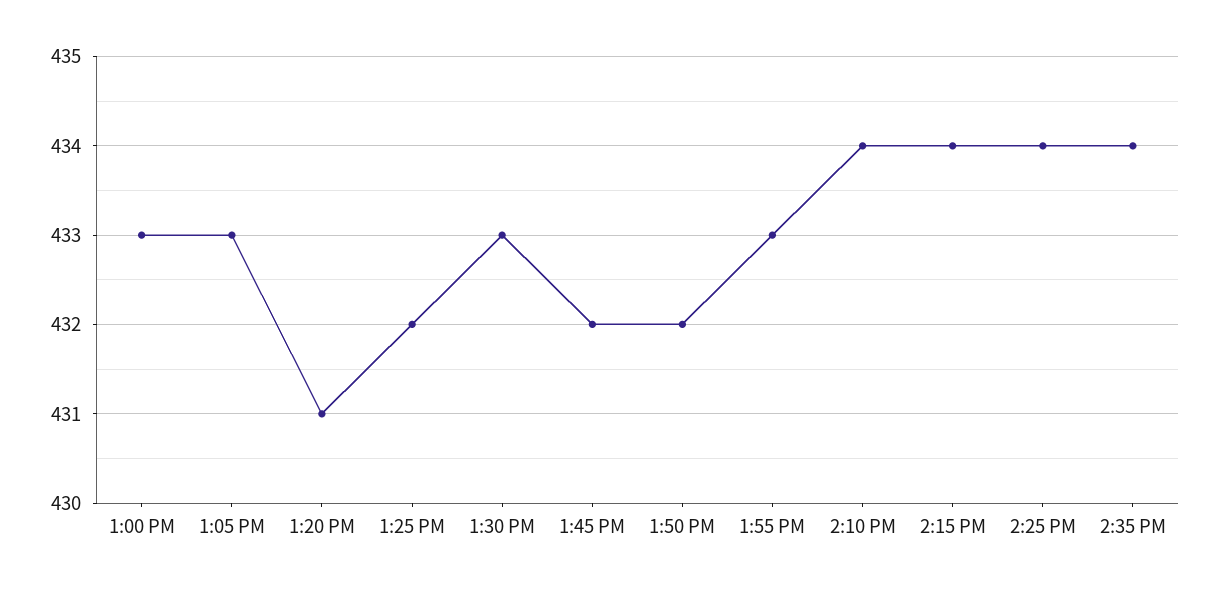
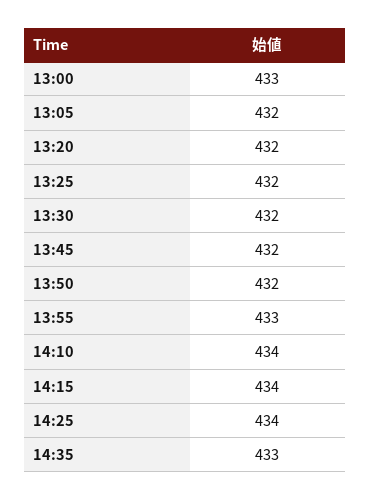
  {
    "1:00 PM": 433,
-   "1:05 PM": 433,
+   "1:05 PM": 432,
-   "1:20 PM": 431,
+   "1:20 PM": 432,
    "1:25 PM": 432,
-   "1:30 PM": 433,
+   "1:30 PM": 432,
    "1:45 PM": 432,
    "1:50 PM": 432,
    "1:55 PM": 433,
    "2:10 PM": 434,
    "2:15 PM": 434,
    "2:25 PM": 434,
-   "2:35 PM": 434
+   "2:35 PM": 433
  }

